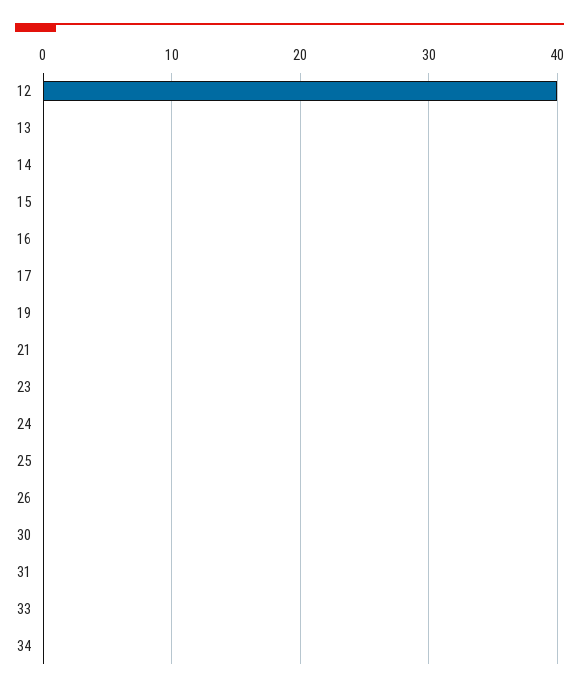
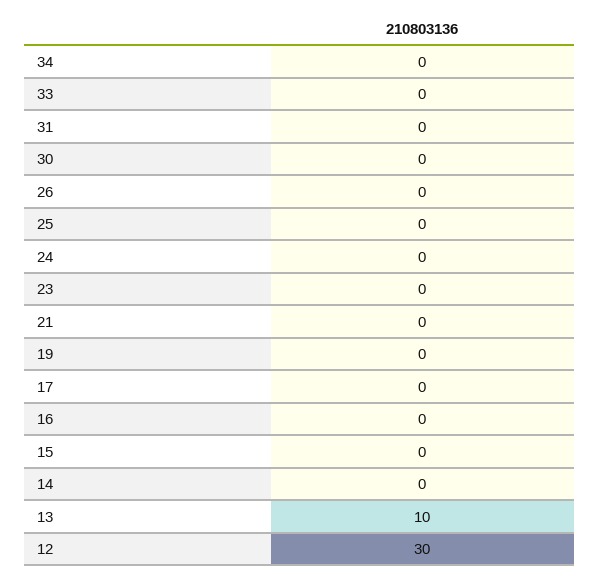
  {
-   "12": 40,
+   "12": 30,
-   "13": 0,
+   "13": 10,
    "14": 0,
    "15": 0,
    "16": 0,
    "17": 0,
    "19": 0,
    "21": 0,
    "23": 0,
    "24": 0,
    "25": 0,
    "26": 0,
    "30": 0,
    "31": 0,
    "33": 0,
    "34": 0
  }

